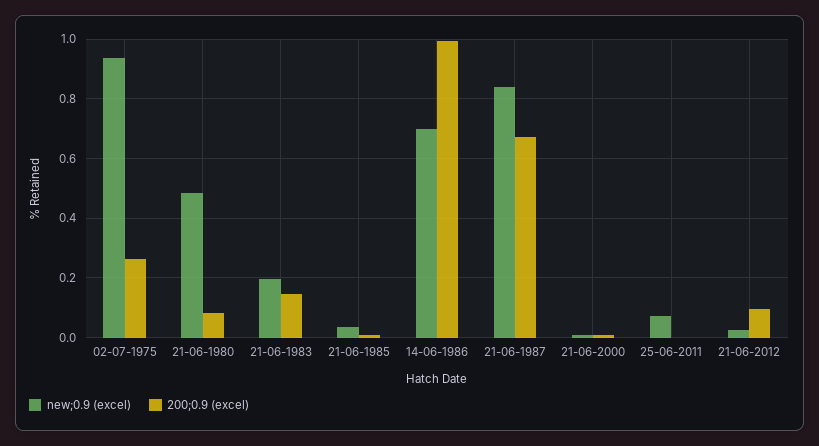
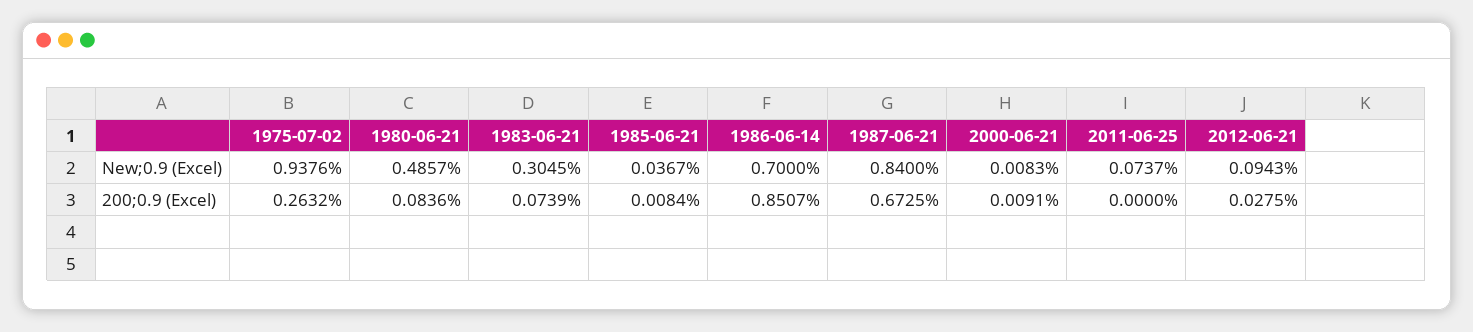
  {
    "new;0.9 (excel)": {
      "02-07-1975": 0.9376,
      "21-06-1980": 0.4857,
-     "21-06-1983": 0.2,
+     "21-06-1983": 0.3045,
      "21-06-1985": 0.0367,
      "14-06-1986": 0.7,
      "21-06-1987": 0.84,
      "21-06-2000": 0.0083,
      "25-06-2011": 0.0737,
-     "21-06-2012": 0.025
+     "21-06-2012": 0.0943
    },
    "200;0.9 (excel)": {
      "02-07-1975": 0.2632,
      "21-06-1980": 0.0836,
-     "21-06-1983": 0.15,
+     "21-06-1983": 0.0739,
      "21-06-1985": 0.0084,
-     "14-06-1986": 1,
+     "14-06-1986": 0.8507,
      "21-06-1987": 0.6725,
      "21-06-2000": 0.0091,
      "25-06-2011": 0,
-     "21-06-2012": 0.1
+     "21-06-2012": 0.0275
    }
  }

